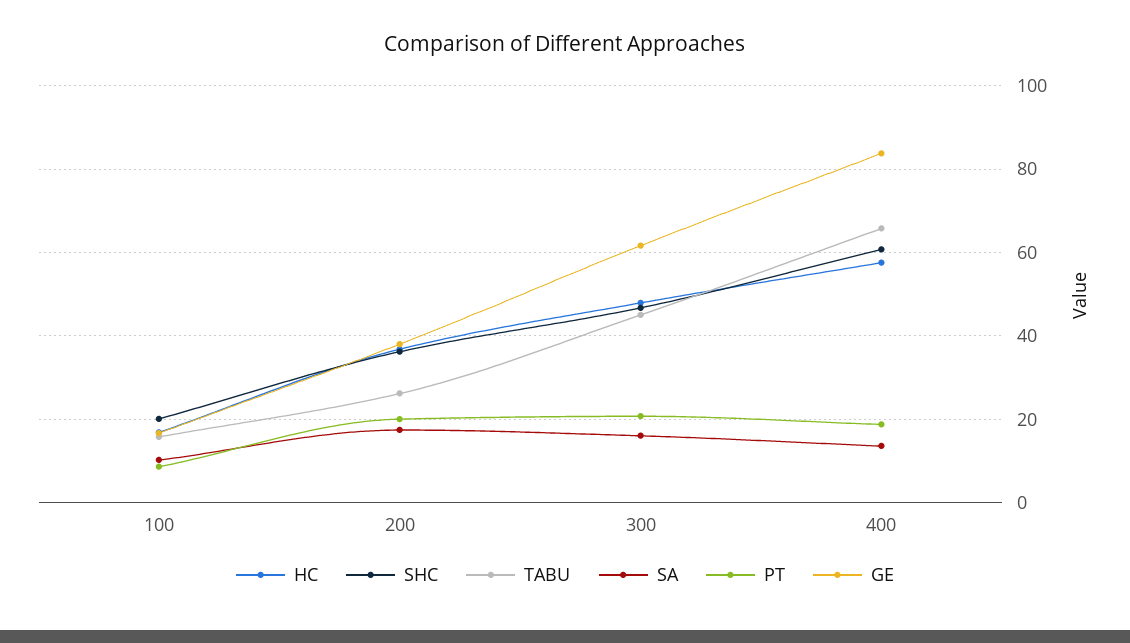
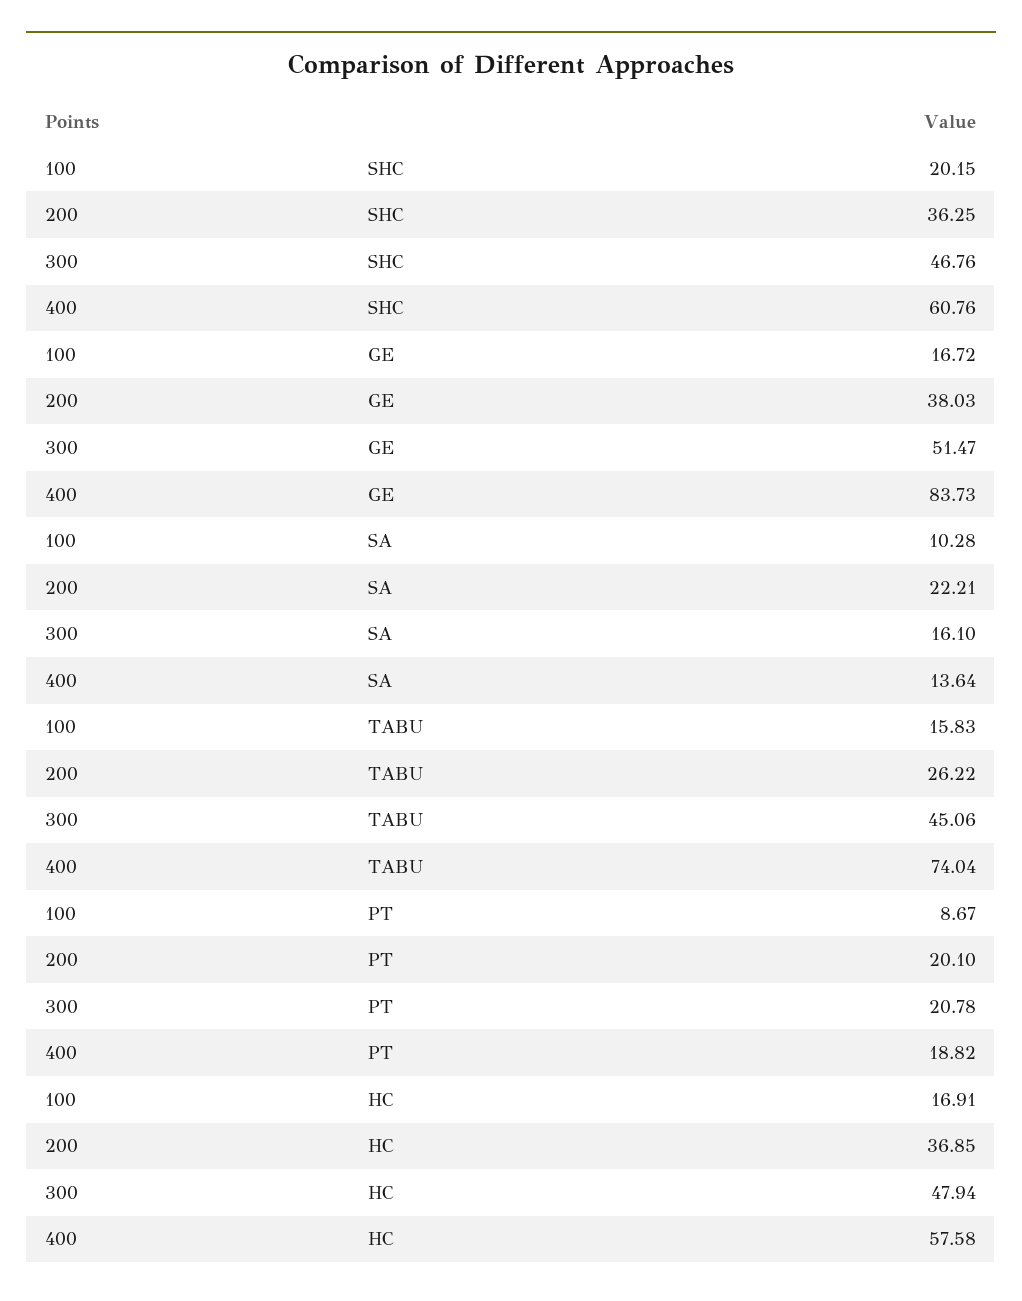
  {
    "HC": {
      "100": 16.91,
      "200": 36.85,
      "300": 47.94,
      "400": 57.58
    },
    "SHC": {
      "100": 20.15,
      "200": 36.25,
      "300": 46.76,
      "400": 60.76
    },
    "TABU": {
      "100": 15.83,
      "200": 26.22,
      "300": 45.06,
-     "400": 66
+     "400": 74.04
    },
    "SA": {
      "100": 10.28,
-     "200": 18,
+     "200": 22.21,
      "300": 16.1,
      "400": 13.64
    },
    "PT": {
      "100": 8.67,
      "200": 20.1,
      "300": 20.78,
      "400": 18.82
    },
    "GE": {
      "100": 16.72,
      "200": 38.03,
-     "300": 62,
+     "300": 51.47,
      "400": 83.73
    }
  }

